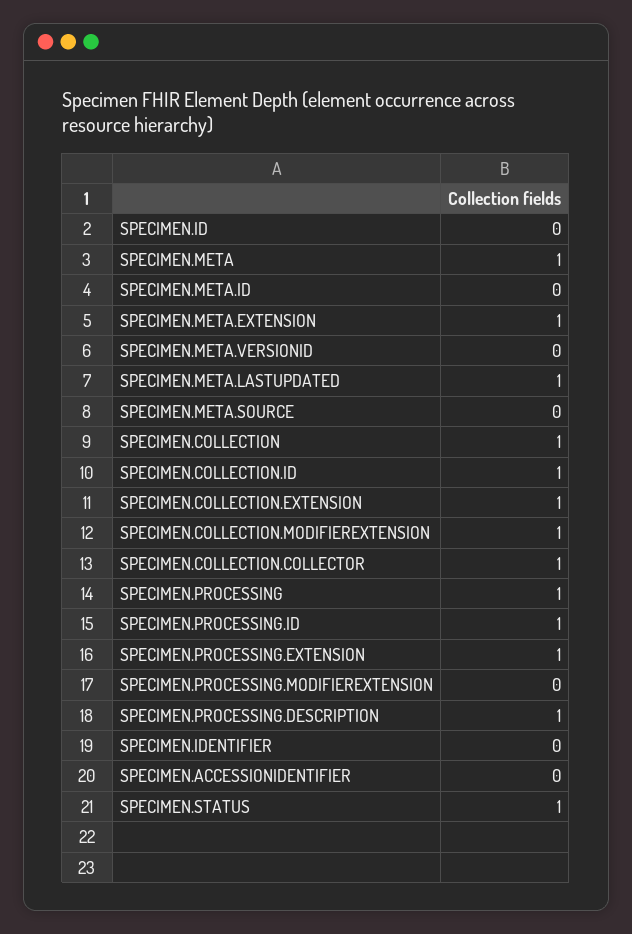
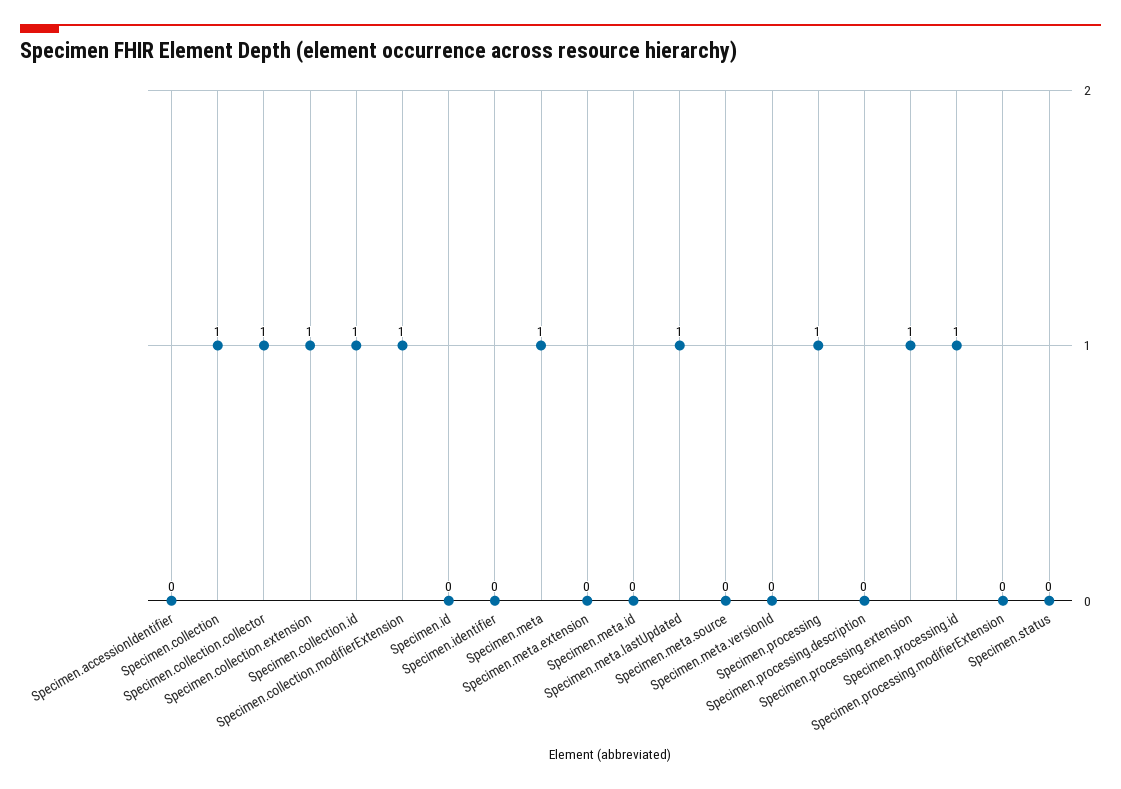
  {
    "SPECIMEN.ID": 0,
    "SPECIMEN.META": 1,
    "SPECIMEN.META.ID": 0,
-   "SPECIMEN.META.EXTENSION": 1,
+   "SPECIMEN.META.EXTENSION": 0,
    "SPECIMEN.META.VERSIONID": 0,
    "SPECIMEN.META.LASTUPDATED": 1,
    "SPECIMEN.META.SOURCE": 0,
    "SPECIMEN.COLLECTION": 1,
    "SPECIMEN.COLLECTION.ID": 1,
    "SPECIMEN.COLLECTION.EXTENSION": 1,
    "SPECIMEN.COLLECTION.MODIFIEREXTENSION": 1,
    "SPECIMEN.COLLECTION.COLLECTOR": 1,
    "SPECIMEN.PROCESSING": 1,
    "SPECIMEN.PROCESSING.ID": 1,
    "SPECIMEN.PROCESSING.EXTENSION": 1,
    "SPECIMEN.PROCESSING.MODIFIEREXTENSION": 0,
-   "SPECIMEN.PROCESSING.DESCRIPTION": 1,
+   "SPECIMEN.PROCESSING.DESCRIPTION": 0,
    "SPECIMEN.IDENTIFIER": 0,
    "SPECIMEN.ACCESSIONIDENTIFIER": 0,
-   "SPECIMEN.STATUS": 1
+   "SPECIMEN.STATUS": 0
  }

